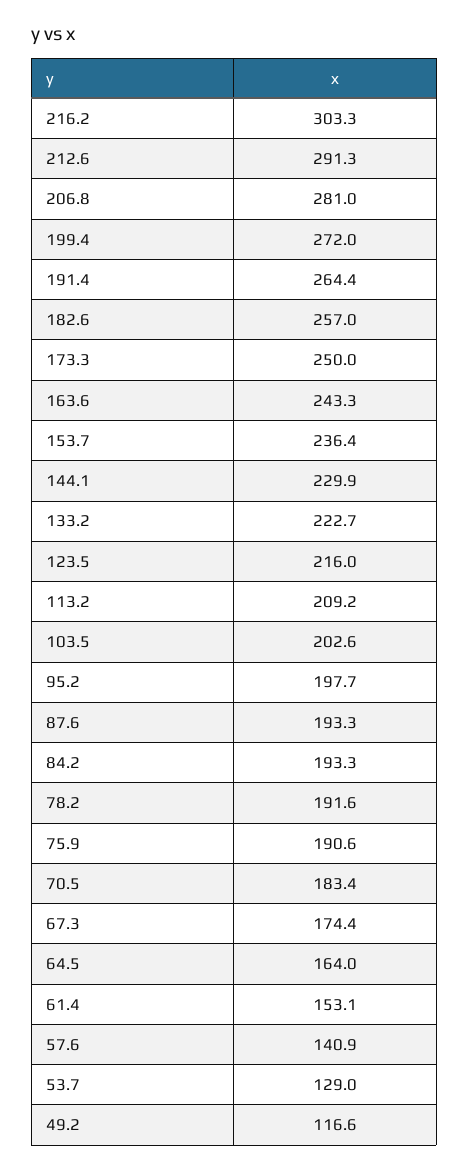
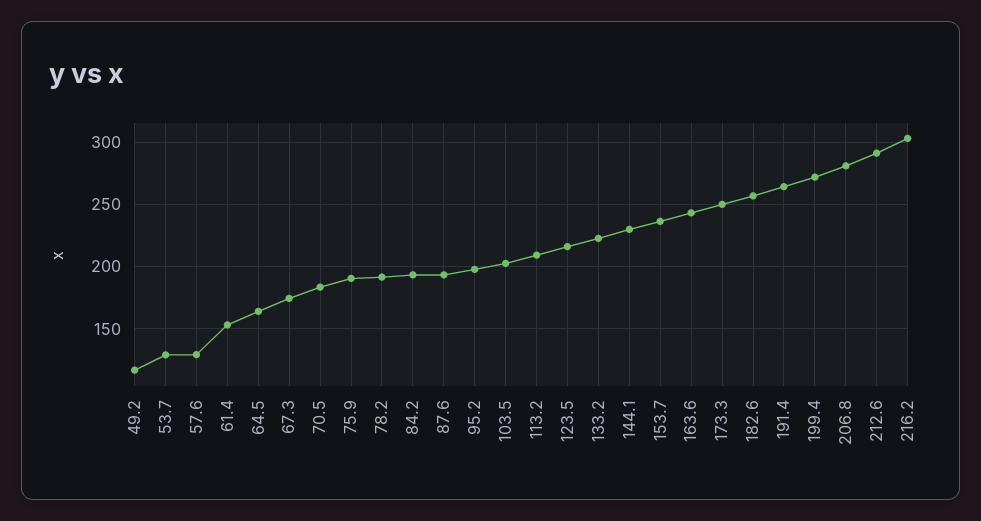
  {
    "216.2": 303.3,
    "212.6": 291.3,
    "206.8": 281,
    "199.4": 272,
    "191.4": 264.4,
    "182.6": 257,
    "173.3": 250,
    "163.6": 243.3,
    "153.7": 236.4,
    "144.1": 229.9,
    "133.2": 222.7,
    "123.5": 216,
    "113.2": 209.2,
    "103.5": 202.6,
    "95.2": 197.7,
    "87.6": 193.3,
    "84.2": 193.3,
    "78.2": 191.6,
    "75.9": 190.6,
    "70.5": 183.4,
    "67.3": 174.4,
    "64.5": 164,
    "61.4": 153.1,
-   "57.6": 140.9,
+   "57.6": 130,
    "53.7": 129,
    "49.2": 116.6
  }

